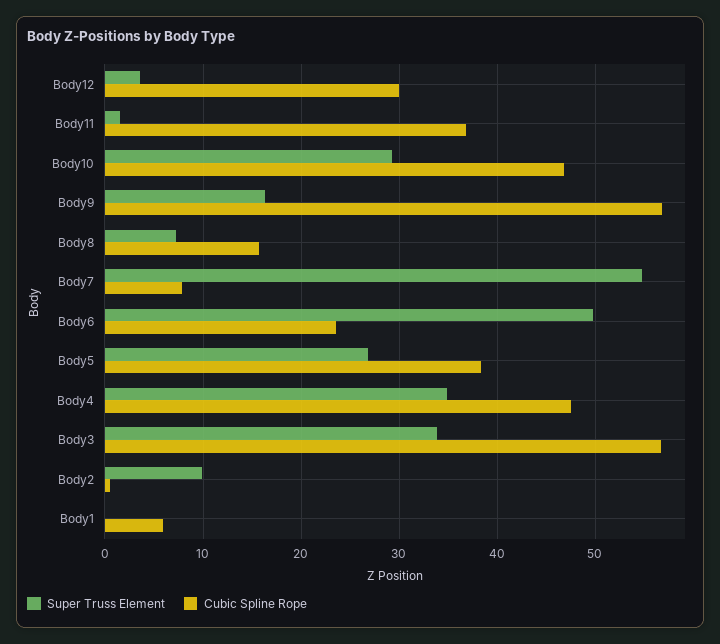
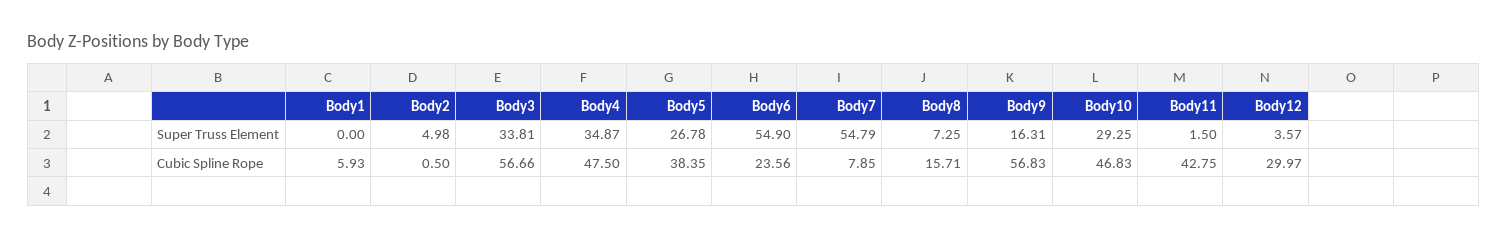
  {
    "Super Truss Element": {
      "Body12": 3.57,
      "Body11": 1.5,
      "Body10": 29.25,
      "Body9": 16.31,
      "Body8": 7.25,
      "Body7": 54.79,
-     "Body6": 50,
+     "Body6": 54.9,
      "Body5": 26.78,
      "Body4": 34.87,
      "Body3": 33.81,
-     "Body2": 10,
+     "Body2": 4.98,
      "Body1": 0
    },
    "Cubic Spline Rope": {
      "Body12": 29.97,
-     "Body11": 37,
+     "Body11": 42.75,
      "Body10": 46.83,
      "Body9": 56.83,
      "Body8": 15.71,
      "Body7": 7.85,
      "Body6": 23.56,
      "Body5": 38.35,
      "Body4": 47.5,
      "Body3": 56.66,
      "Body2": 0.5,
      "Body1": 5.93
    }
  }

